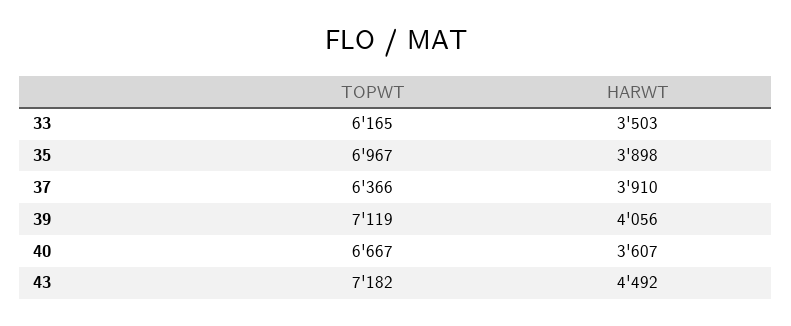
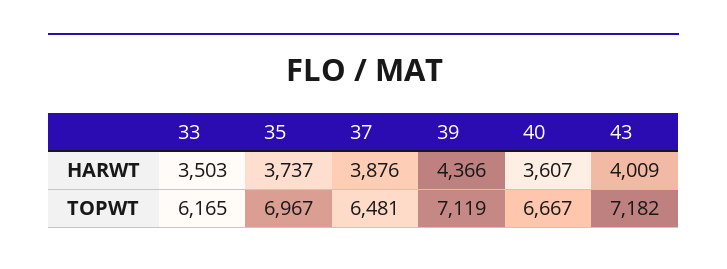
  {
    "TOPWT": {
      "33": 6165,
      "35": 6967,
-     "37": 6366,
+     "37": 6481,
      "39": 7119,
      "40": 6667,
      "43": 7182
    },
    "HARWT": {
      "33": 3503,
-     "35": 3898,
+     "35": 3737,
-     "37": 3910,
+     "37": 3876,
-     "39": 4056,
+     "39": 4366,
      "40": 3607,
-     "43": 4492
+     "43": 4009
    }
  }

